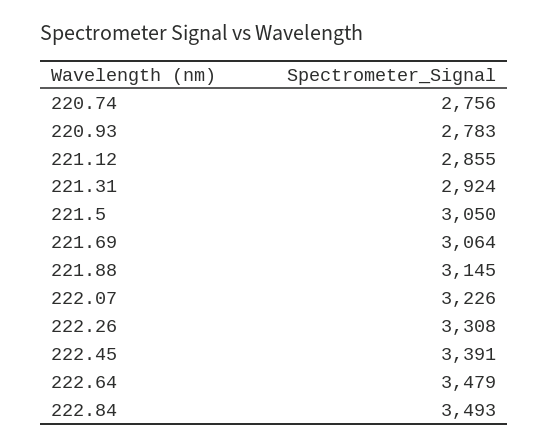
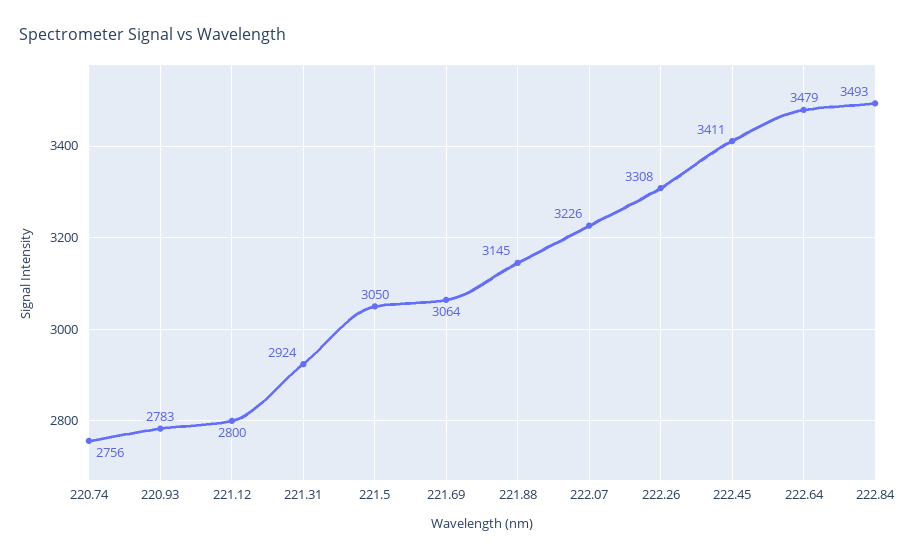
  {
    "220.74": 2756,
    "220.93": 2783,
-   "221.12": 2855,
+   "221.12": 2800,
    "221.31": 2924,
    "221.5": 3050,
    "221.69": 3064,
    "221.88": 3145,
    "222.07": 3226,
    "222.26": 3308,
-   "222.45": 3391,
+   "222.45": 3411,
    "222.64": 3479,
    "222.84": 3493
  }

